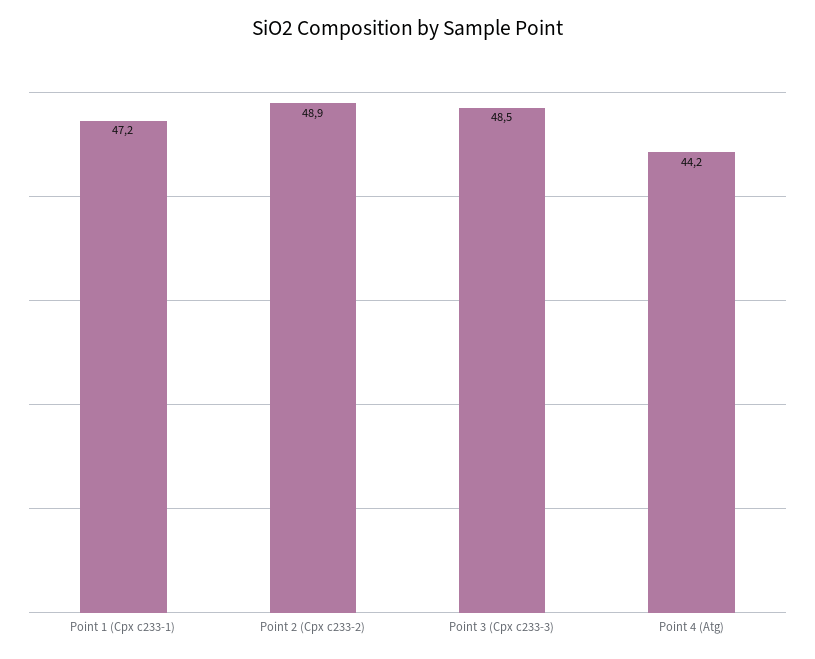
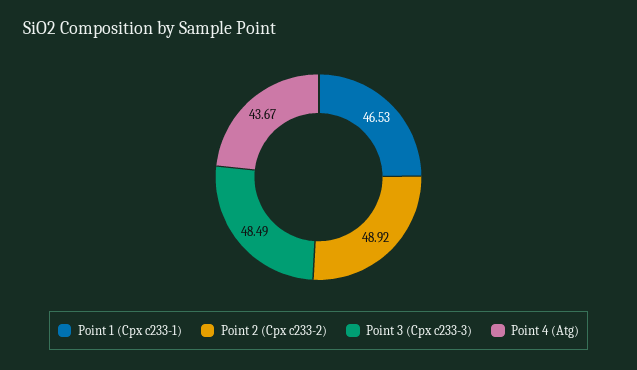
  {
-   "Point 1 (Cpx c233-1)": 47.2,
+   "Point 1 (Cpx c233-1)": 46.53,
    "Point 2 (Cpx c233-2)": 48.92,
    "Point 3 (Cpx c233-3)": 48.49,
-   "Point 4 (Atg)": 44.2
+   "Point 4 (Atg)": 43.67
  }

